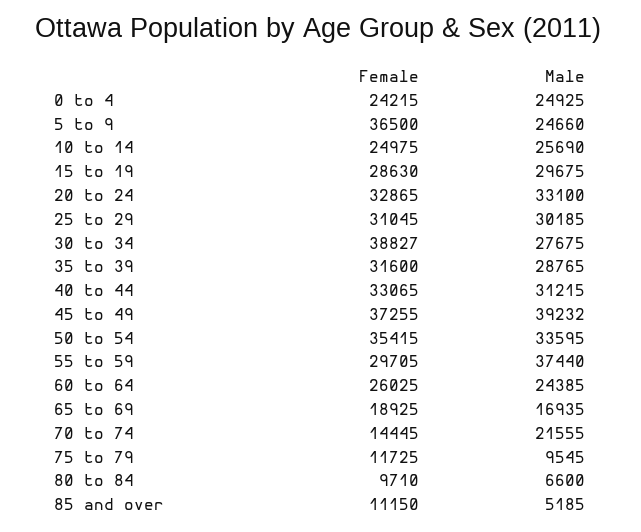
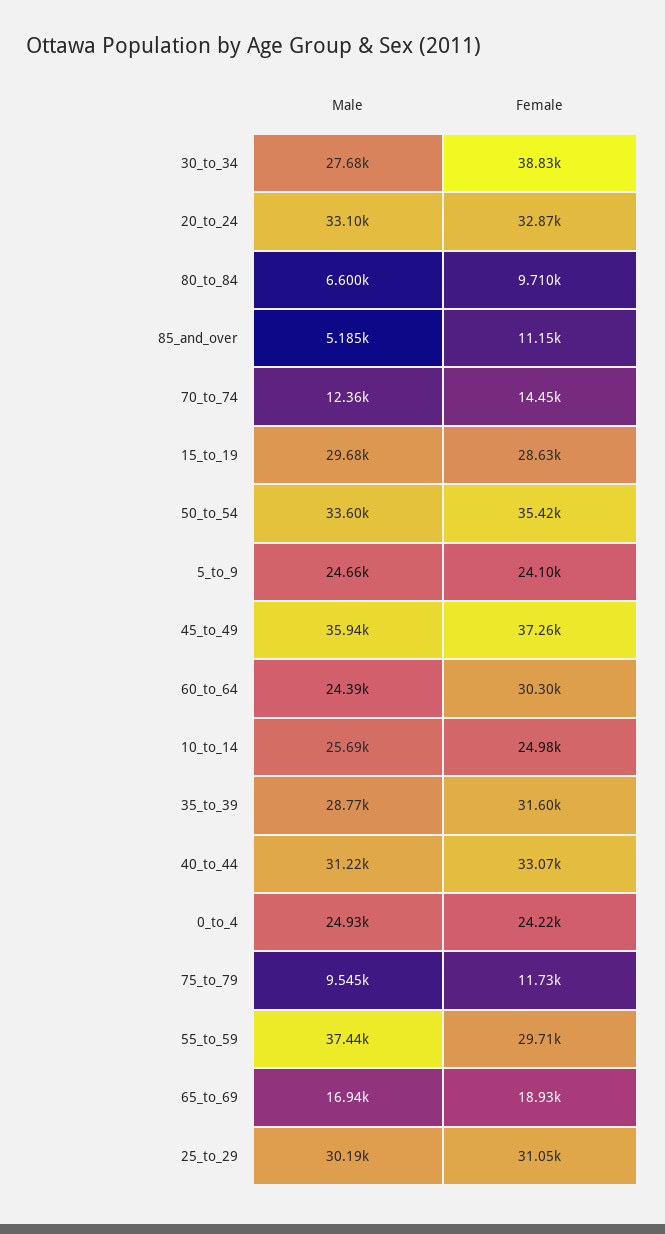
  {
    "Female": {
      "0 to 4": 24215,
-     "5 to 9": 36500,
+     "5 to 9": 24100,
      "10 to 14": 24975,
      "15 to 19": 28630,
      "20 to 24": 32865,
      "25 to 29": 31045,
      "30 to 34": 38827,
      "35 to 39": 31600,
      "40 to 44": 33065,
      "45 to 49": 37255,
      "50 to 54": 35415,
      "55 to 59": 29705,
-     "60 to 64": 26025,
+     "60 to 64": 30300,
      "65 to 69": 18925,
      "70 to 74": 14445,
      "75 to 79": 11725,
      "80 to 84": 9710,
      "85 and over": 11150
    },
    "Male": {
      "0 to 4": 24925,
      "5 to 9": 24660,
      "10 to 14": 25690,
      "15 to 19": 29675,
      "20 to 24": 33100,
      "25 to 29": 30185,
      "30 to 34": 27675,
      "35 to 39": 28765,
      "40 to 44": 31215,
-     "45 to 49": 39232,
+     "45 to 49": 35940,
      "50 to 54": 33595,
      "55 to 59": 37440,
      "60 to 64": 24385,
      "65 to 69": 16935,
-     "70 to 74": 21555,
+     "70 to 74": 12360,
      "75 to 79": 9545,
      "80 to 84": 6600,
      "85 and over": 5185
    }
  }

